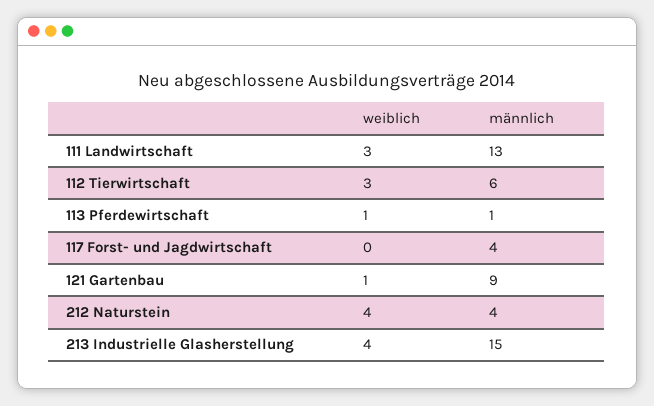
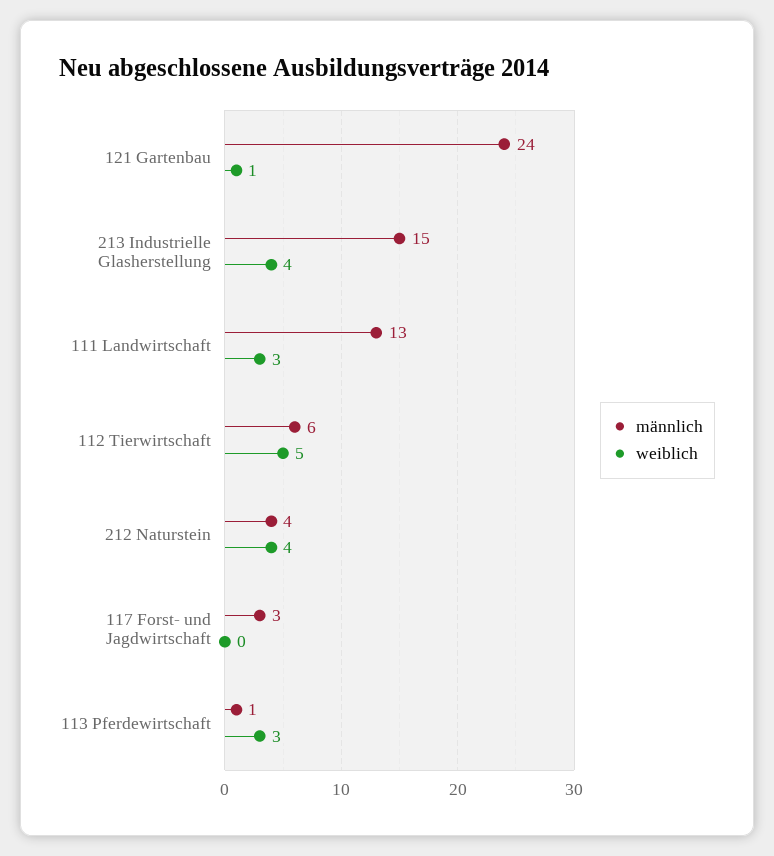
  {
    "weiblich": {
      "111 Landwirtschaft": 3,
-     "112 Tierwirtschaft": 3,
+     "112 Tierwirtschaft": 5,
-     "113 Pferdewirtschaft": 1,
+     "113 Pferdewirtschaft": 3,
      "117 Forst- und Jagdwirtschaft": 0,
      "121 Gartenbau": 1,
      "212 Naturstein": 4,
      "213 Industrielle Glasherstellung": 4
    },
    "männlich": {
      "111 Landwirtschaft": 13,
      "112 Tierwirtschaft": 6,
      "113 Pferdewirtschaft": 1,
-     "117 Forst- und Jagdwirtschaft": 4,
+     "117 Forst- und Jagdwirtschaft": 3,
-     "121 Gartenbau": 9,
+     "121 Gartenbau": 24,
      "212 Naturstein": 4,
      "213 Industrielle Glasherstellung": 15
    }
  }

